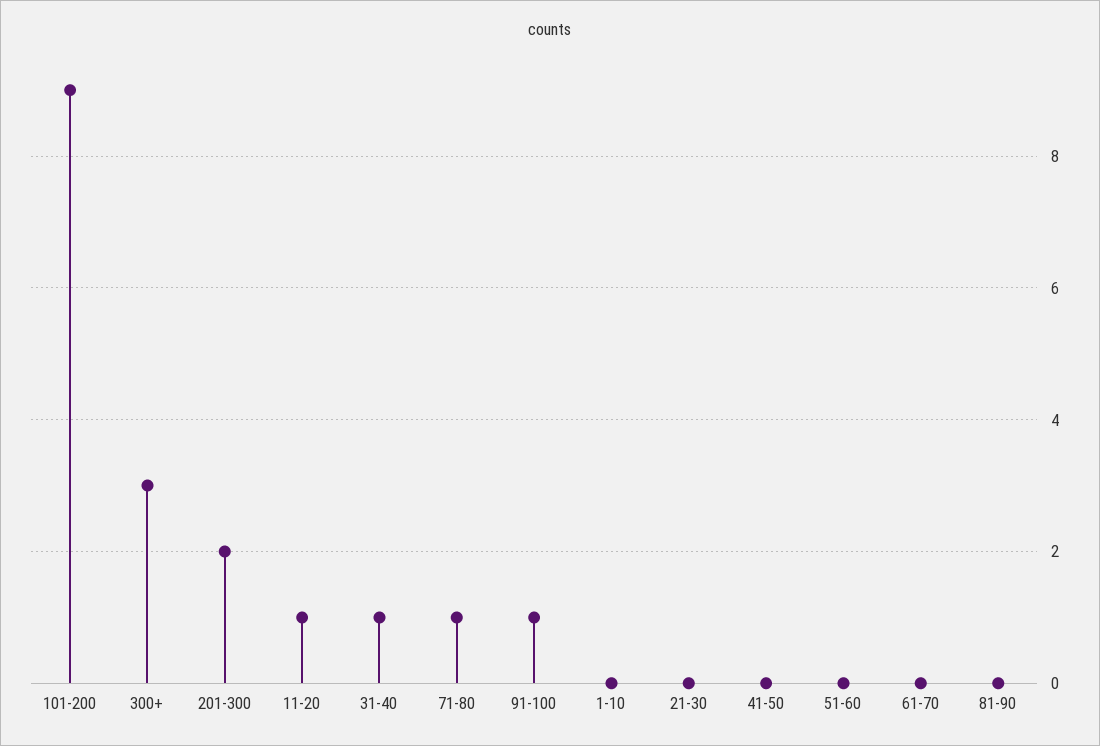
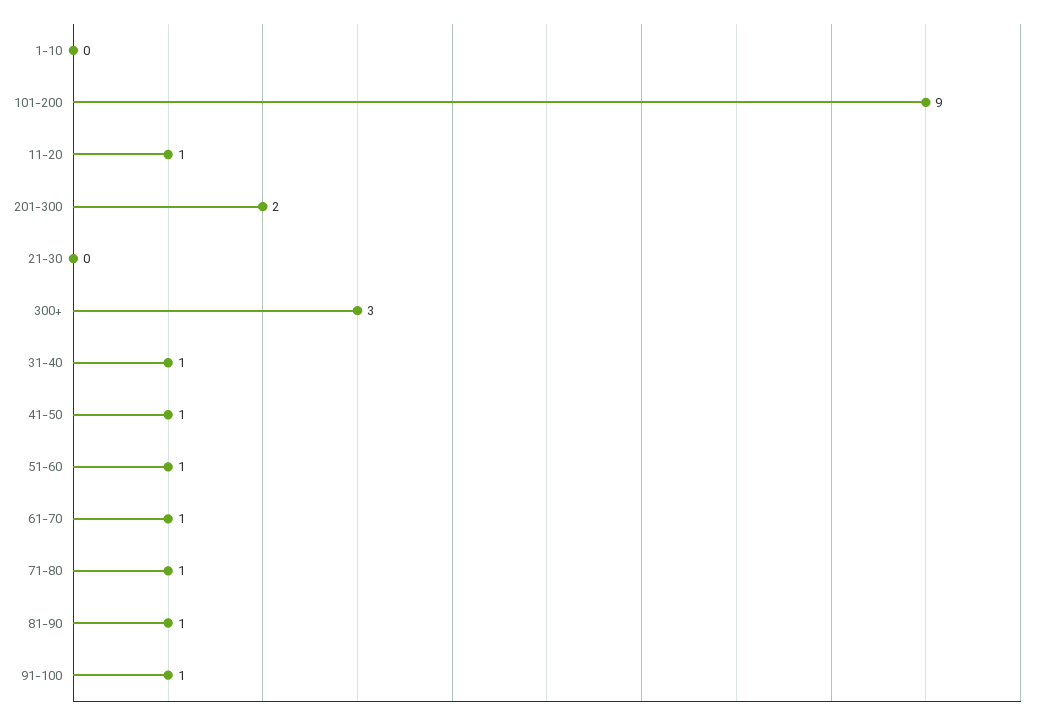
  {
    "101-200": 9,
    "300+": 3,
    "201-300": 2,
    "11-20": 1,
    "31-40": 1,
    "71-80": 1,
    "91-100": 1,
    "1-10": 0,
    "21-30": 0,
-   "41-50": 0,
+   "41-50": 1,
-   "51-60": 0,
+   "51-60": 1,
-   "61-70": 0,
+   "61-70": 1,
-   "81-90": 0
+   "81-90": 1
  }

